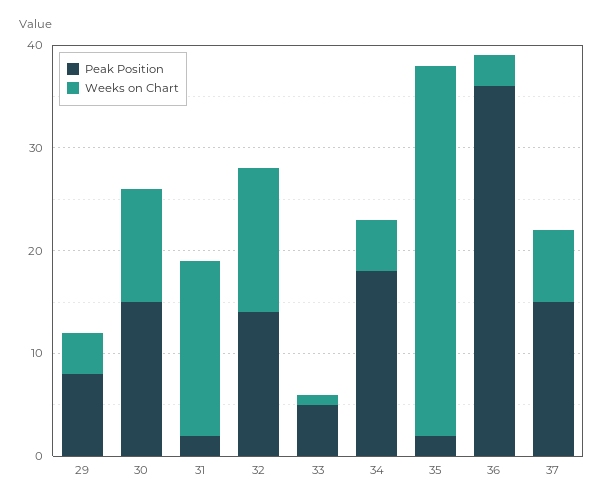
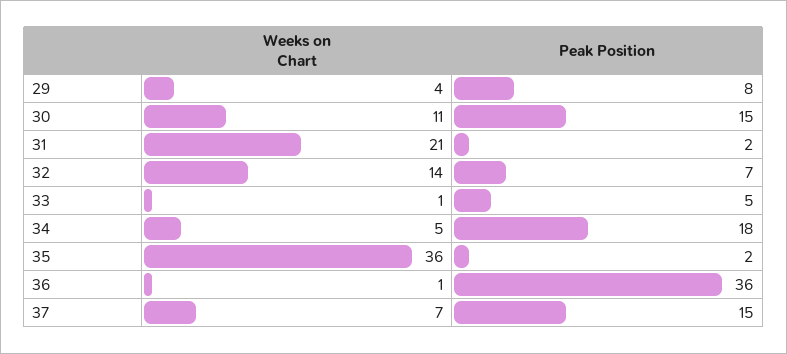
  {
    "Peak Position": {
      "29": 8,
      "30": 15,
      "31": 2,
-     "32": 14,
+     "32": 7,
      "33": 5,
      "34": 18,
      "35": 2,
      "36": 36,
      "37": 15
    },
    "Weeks on Chart": {
      "29": 4,
      "30": 11,
-     "31": 17,
+     "31": 21,
      "32": 14,
      "33": 1,
      "34": 5,
      "35": 36,
-     "36": 3,
+     "36": 1,
      "37": 7
    }
  }

